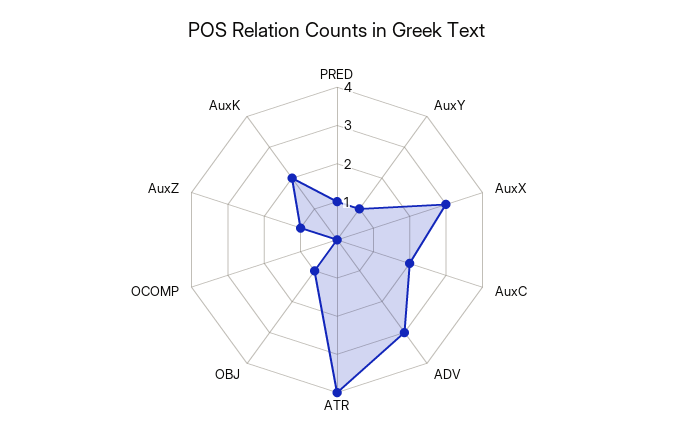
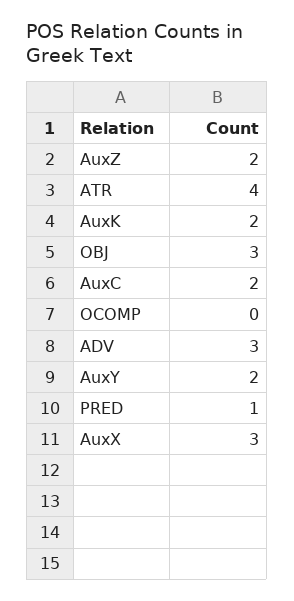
  {
    "PRED": 1,
-   "AuxY": 1,
+   "AuxY": 2,
    "AuxX": 3,
    "AuxC": 2,
    "ADV": 3,
    "ATR": 4,
-   "OBJ": 1,
+   "OBJ": 3,
    "OCOMP": 0,
-   "AuxZ": 1,
+   "AuxZ": 2,
    "AuxK": 2
  }

